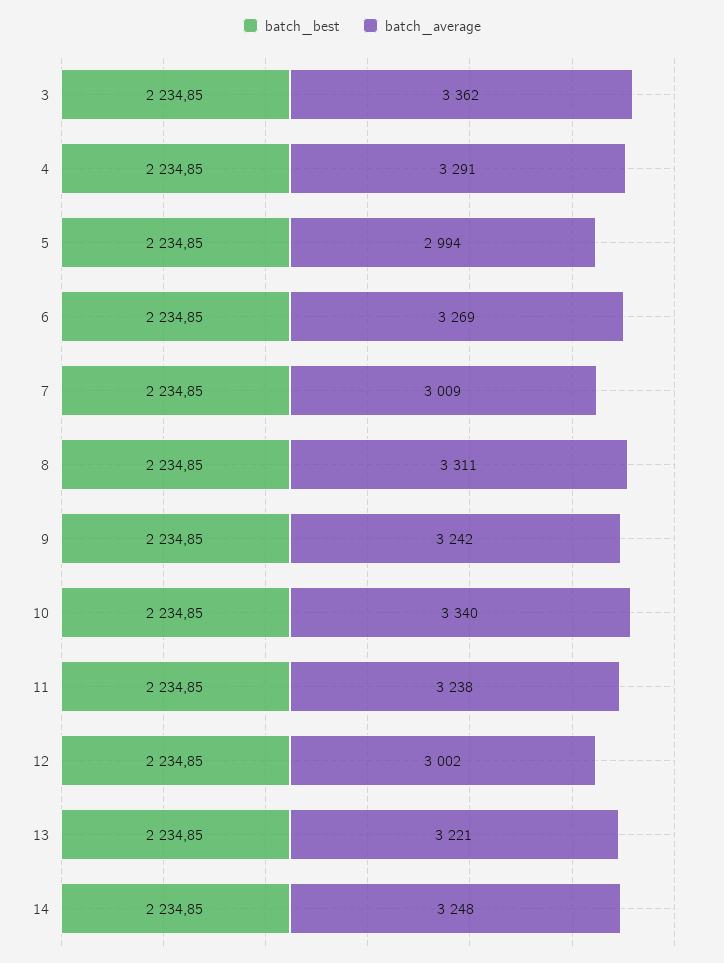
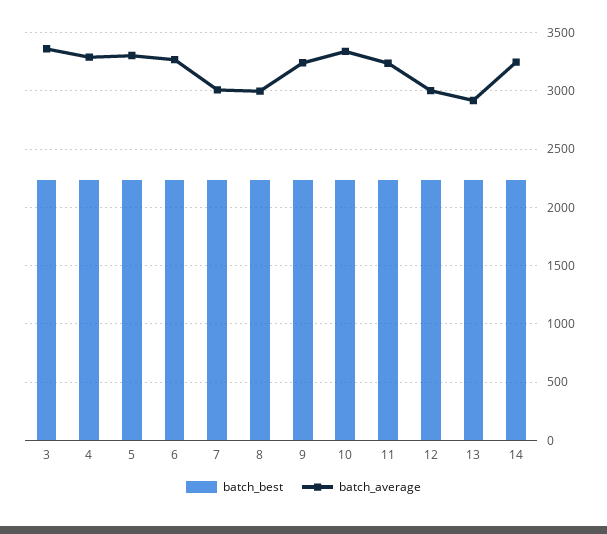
  {
    "batch_best": {
      "3": 2234.85,
      "4": 2234.85,
      "5": 2234.85,
      "6": 2234.85,
      "7": 2234.85,
      "8": 2234.85,
      "9": 2234.85,
      "10": 2234.85,
      "11": 2234.85,
      "12": 2234.85,
      "13": 2234.85,
      "14": 2234.85
    },
    "batch_average": {
      "3": 3362,
      "4": 3291,
-     "5": 2994,
+     "5": 3300,
      "6": 3269,
      "7": 3009,
-     "8": 3311,
+     "8": 3000,
      "9": 3242,
      "10": 3340,
      "11": 3238,
      "12": 3002,
-     "13": 3221,
+     "13": 2900,
      "14": 3248
    }
  }

